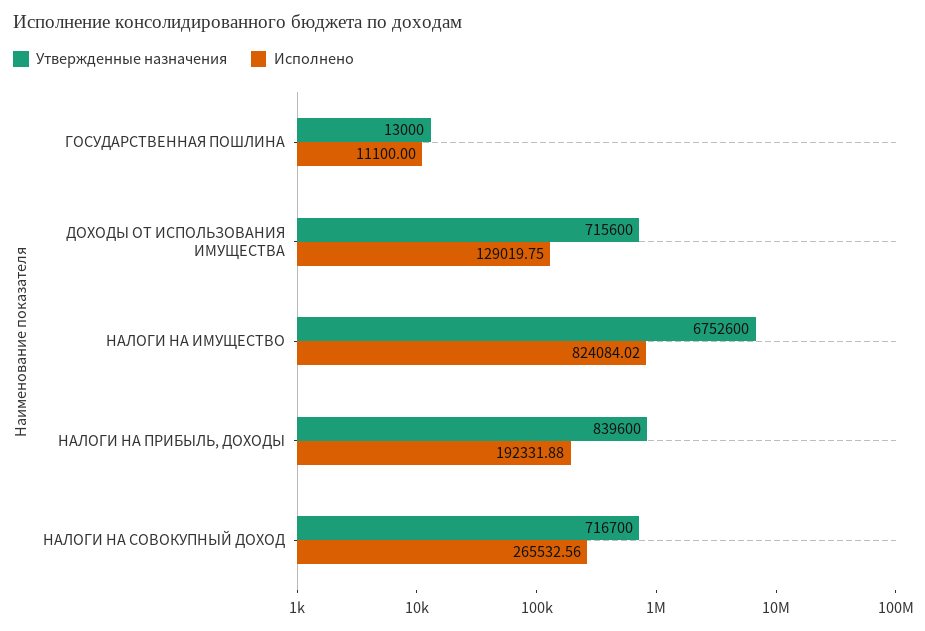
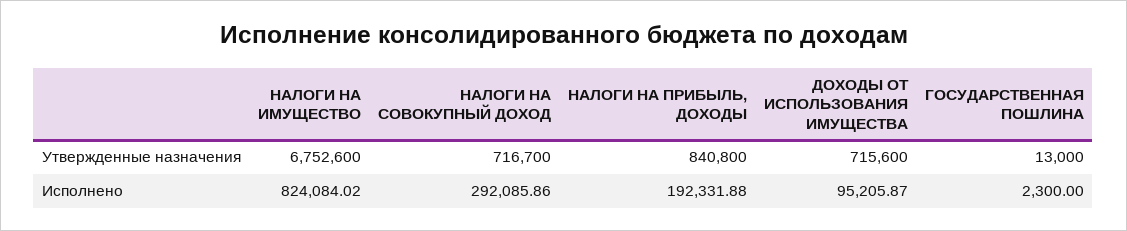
  {
    "Утвержденные назначения": {
      "ГОСУДАРСТВЕННАЯ ПОШЛИНА": 13000,
      "ДОХОДЫ ОТ ИСПОЛЬЗОВАНИЯ ИМУЩЕСТВА": 715600,
      "НАЛОГИ НА ИМУЩЕСТВО": 6752600,
-     "НАЛОГИ НА ПРИБЫЛЬ, ДОХОДЫ": 839600,
+     "НАЛОГИ НА ПРИБЫЛЬ, ДОХОДЫ": 840800,
      "НАЛОГИ НА СОВОКУПНЫЙ ДОХОД": 716700
    },
    "Исполнено": {
-     "ГОСУДАРСТВЕННАЯ ПОШЛИНА": 11100,
+     "ГОСУДАРСТВЕННАЯ ПОШЛИНА": 2300,
-     "ДОХОДЫ ОТ ИСПОЛЬЗОВАНИЯ ИМУЩЕСТВА": 129019.75,
+     "ДОХОДЫ ОТ ИСПОЛЬЗОВАНИЯ ИМУЩЕСТВА": 95205.87,
      "НАЛОГИ НА ИМУЩЕСТВО": 824084.02,
      "НАЛОГИ НА ПРИБЫЛЬ, ДОХОДЫ": 192331.88,
-     "НАЛОГИ НА СОВОКУПНЫЙ ДОХОД": 265532.56
+     "НАЛОГИ НА СОВОКУПНЫЙ ДОХОД": 292085.86
    }
  }

